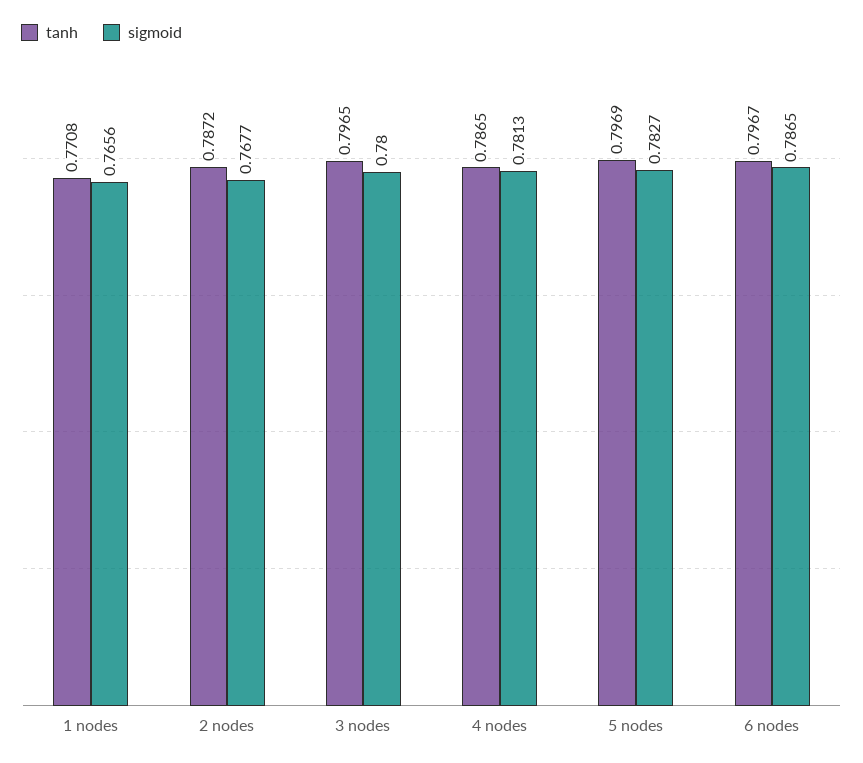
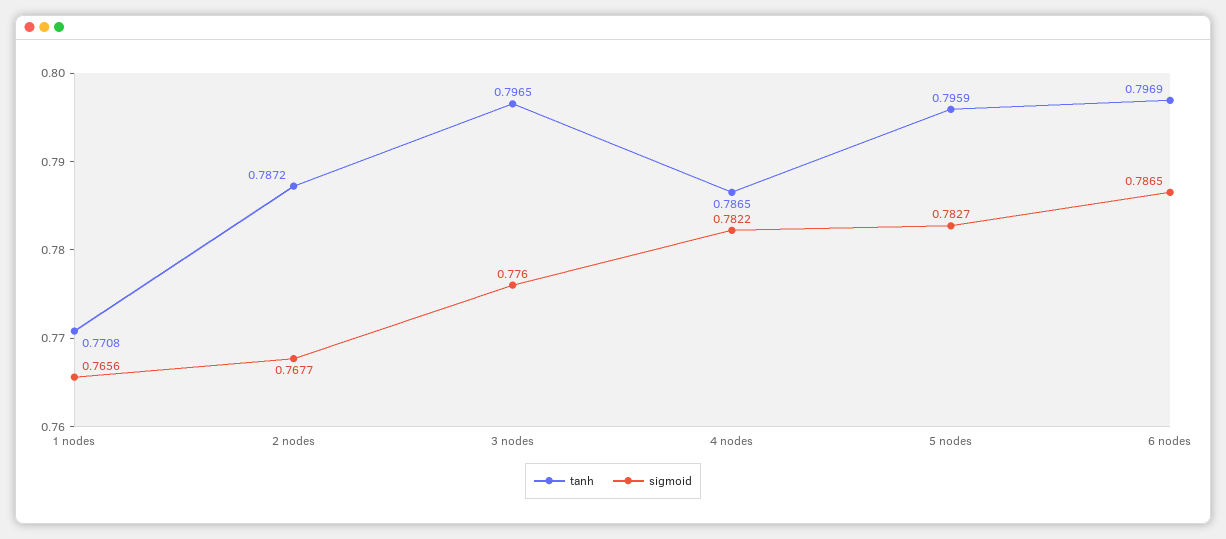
  {
    "tanh": {
      "1 nodes": 0.7708,
      "2 nodes": 0.7872,
      "3 nodes": 0.7965,
      "4 nodes": 0.7865,
-     "5 nodes": 0.7969,
+     "5 nodes": 0.7959,
-     "6 nodes": 0.7967
+     "6 nodes": 0.7969
    },
    "sigmoid": {
      "1 nodes": 0.7656,
      "2 nodes": 0.7677,
-     "3 nodes": 0.78,
+     "3 nodes": 0.776,
-     "4 nodes": 0.7813,
+     "4 nodes": 0.7822,
      "5 nodes": 0.7827,
      "6 nodes": 0.7865
    }
  }

